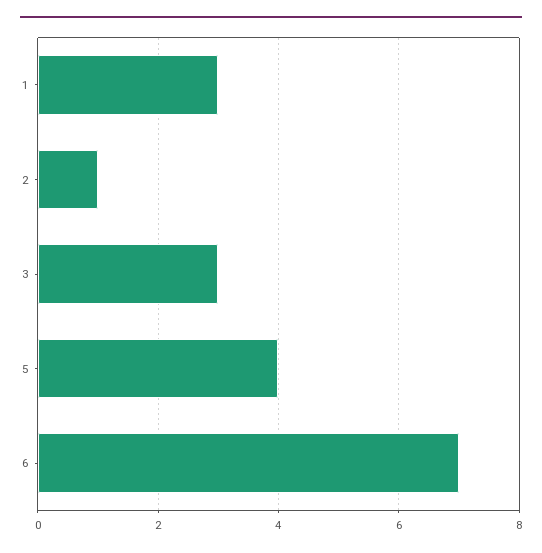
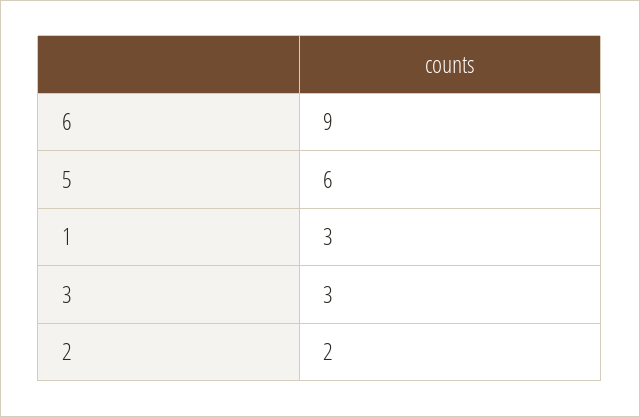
  {
    "1": 3,
-   "2": 1,
+   "2": 2,
    "3": 3,
-   "5": 4,
+   "5": 6,
-   "6": 7
+   "6": 9
  }

